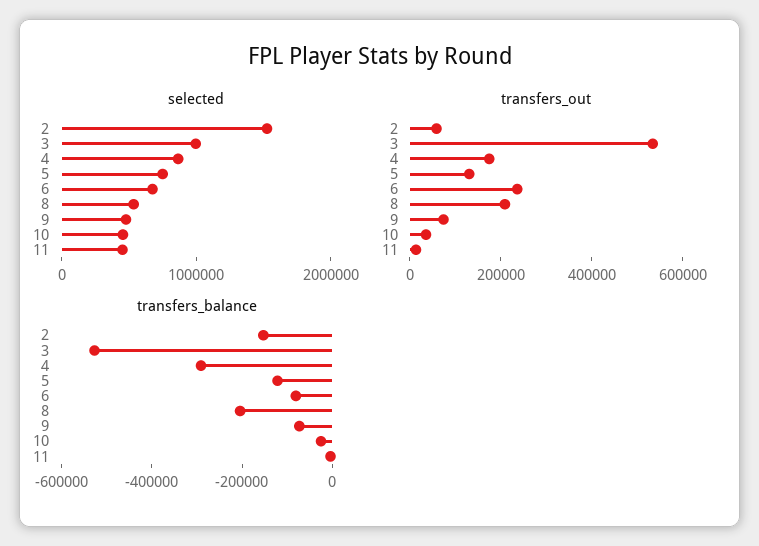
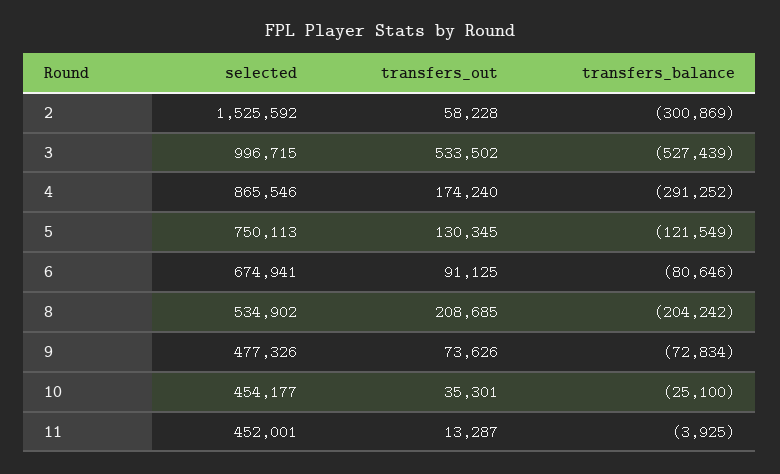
  {
    "selected": {
      "2": 1525592,
      "3": 996715,
      "4": 865546,
      "5": 750113,
      "6": 674941,
      "8": 534902,
      "9": 477326,
      "10": 454177,
      "11": 452001
    },
    "transfers_out": {
      "2": 58228,
      "3": 533502,
      "4": 174240,
      "5": 130345,
-     "6": 250000,
+     "6": 91125,
      "8": 208685,
      "9": 73626,
      "10": 35301,
      "11": 13287
    },
    "transfers_balance": {
-     "2": -150000,
+     "2": -300869,
      "3": -527439,
      "4": -291252,
      "5": -121549,
      "6": -80646,
      "8": -204242,
      "9": -72834,
      "10": -25100,
      "11": -3925
    }
  }

